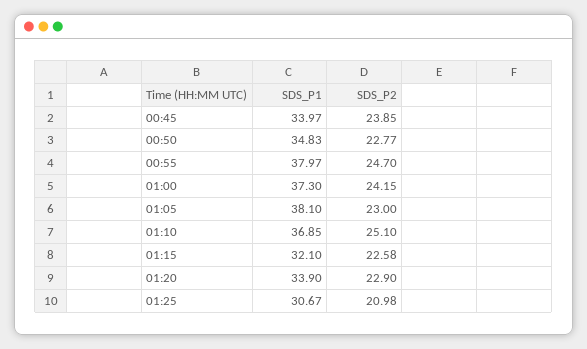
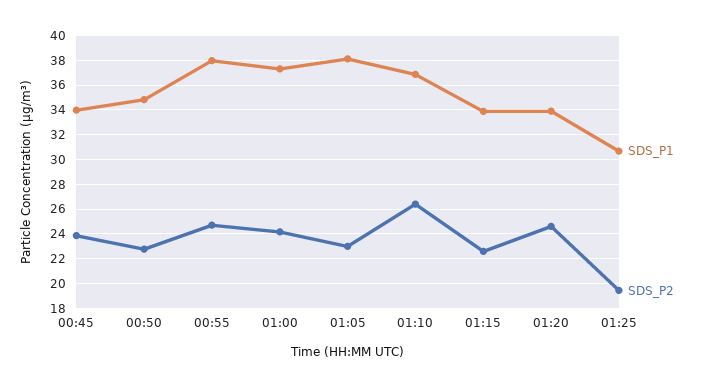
  {
    "SDS_P1": {
      "00:45": 33.97,
      "00:50": 34.83,
      "00:55": 37.97,
      "01:00": 37.3,
      "01:05": 38.1,
      "01:10": 36.85,
-     "01:15": 32.1,
+     "01:15": 34,
      "01:20": 33.9,
      "01:25": 30.67
    },
    "SDS_P2": {
      "00:45": 23.85,
      "00:50": 22.77,
      "00:55": 24.7,
      "01:00": 24.15,
      "01:05": 23,
-     "01:10": 25.1,
+     "01:10": 26.5,
      "01:15": 22.58,
-     "01:20": 22.9,
+     "01:20": 24.5,
-     "01:25": 20.98
+     "01:25": 19.5
    }
  }

